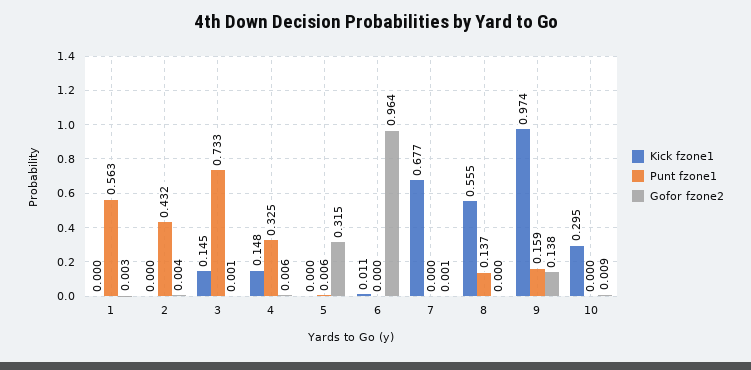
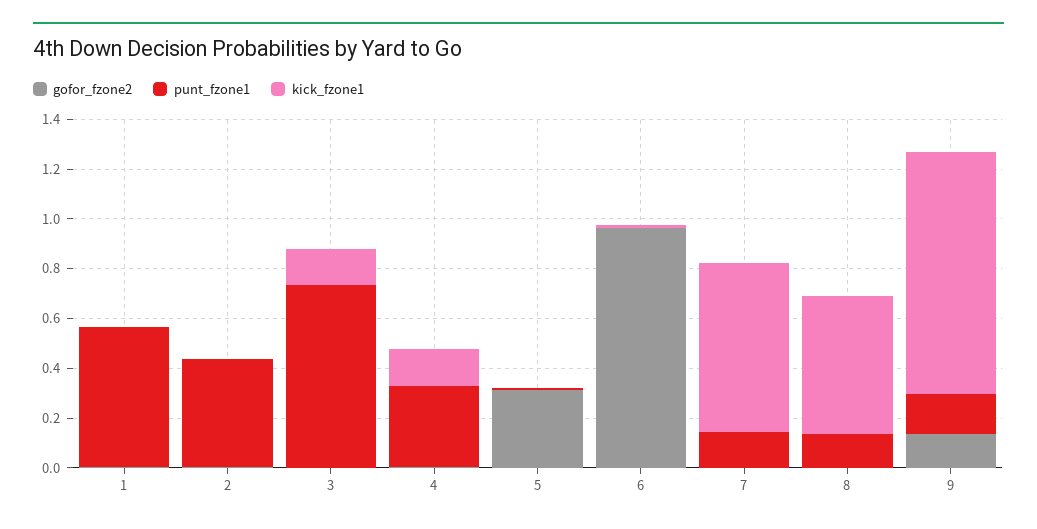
  {
    "Kick fzone1": {
      "1": 0,
      "2": 0,
      "3": 0.145,
      "4": 0.148,
      "5": 0,
      "6": 0.011,
      "7": 0.677,
      "8": 0.555,
-     "9": 0.974,
+     "9": 0.974
-     "10": 0.295
    },
    "Punt fzone1": {
      "1": 0.563,
      "2": 0.432,
      "3": 0.733,
      "4": 0.325,
      "5": 0.006,
      "6": 0,
-     "7": 0,
+     "7": 0.15,
      "8": 0.137,
-     "9": 0.159,
+     "9": 0.159
-     "10": 0
    },
    "Gofor fzone2": {
      "1": 0.003,
      "2": 0.004,
      "3": 0.001,
      "4": 0.006,
      "5": 0.315,
      "6": 0.964,
      "7": 0.001,
      "8": 0,
-     "9": 0.138,
+     "9": 0.138
-     "10": 0.009
    }
  }

